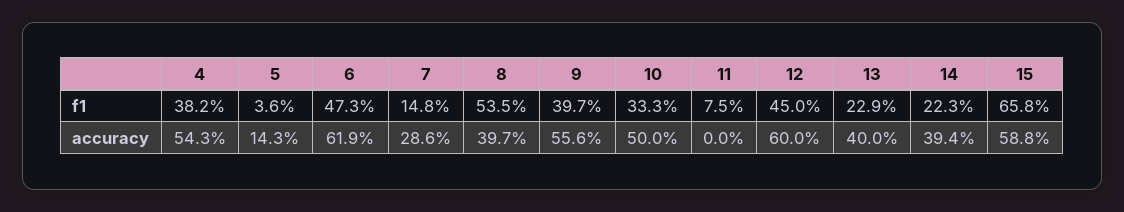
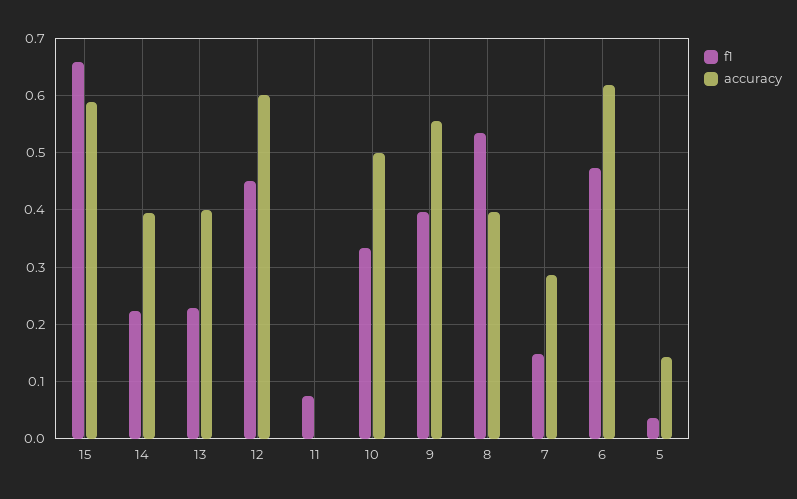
  {
    "f1": {
-     "4": 0.382,
      "5": 0.036,
      "6": 0.473,
      "7": 0.148,
      "8": 0.535,
      "9": 0.397,
      "10": 0.333,
      "11": 0.075,
      "12": 0.45,
      "13": 0.229,
      "14": 0.223,
      "15": 0.658
    },
    "accuracy": {
-     "4": 0.543,
      "5": 0.143,
      "6": 0.619,
      "7": 0.286,
      "8": 0.397,
      "9": 0.556,
      "10": 0.5,
      "11": 0,
      "12": 0.6,
      "13": 0.4,
      "14": 0.394,
      "15": 0.588
    }
  }

